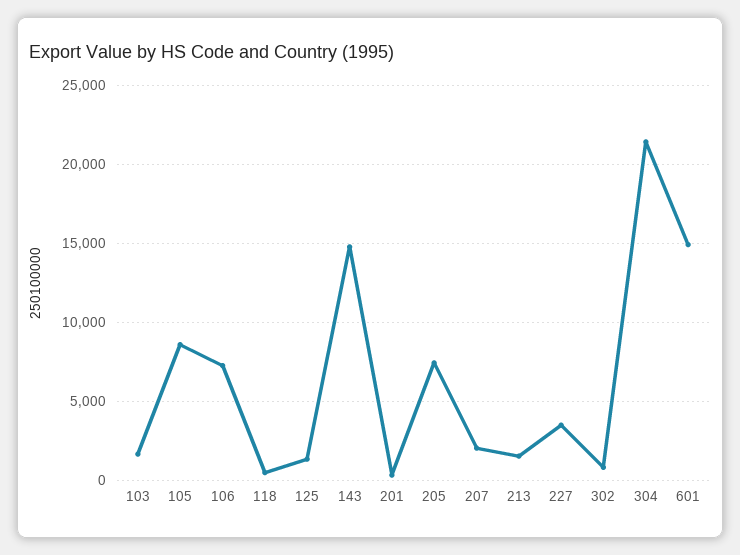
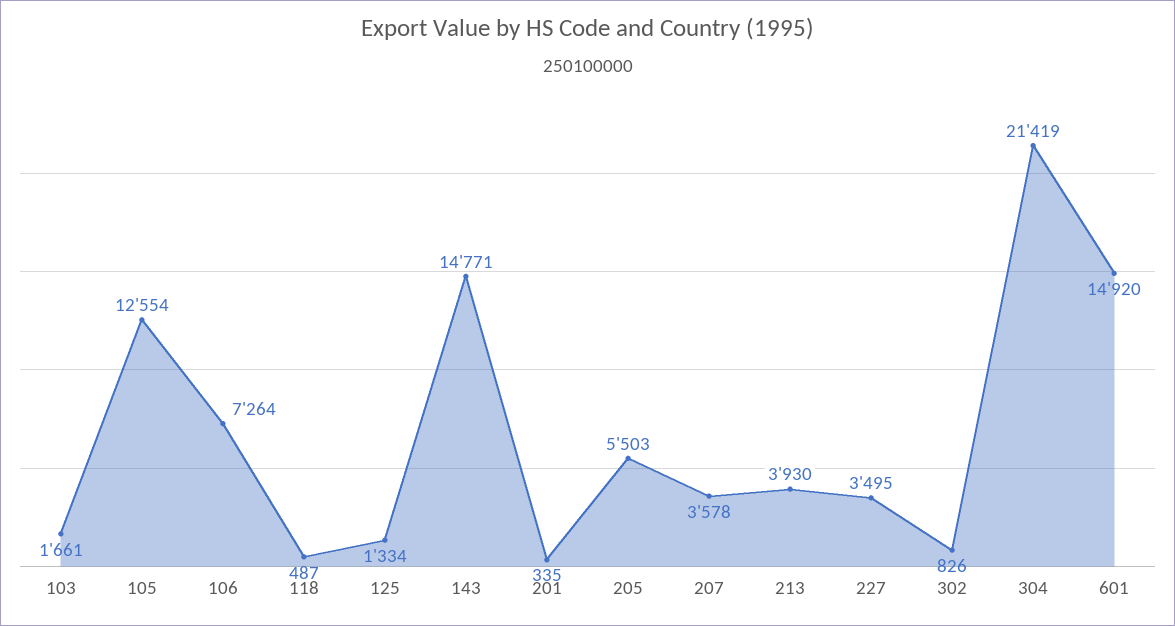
  {
    "103": 1661,
-   "105": 8500,
+   "105": 12554,
    "106": 7264,
    "118": 487,
    "125": 1334,
    "143": 14771,
    "201": 335,
-   "205": 7500,
+   "205": 5503,
-   "207": 2000,
+   "207": 3578,
-   "213": 1500,
+   "213": 3930,
    "227": 3495,
    "302": 826,
    "304": 21419,
    "601": 14920
  }

